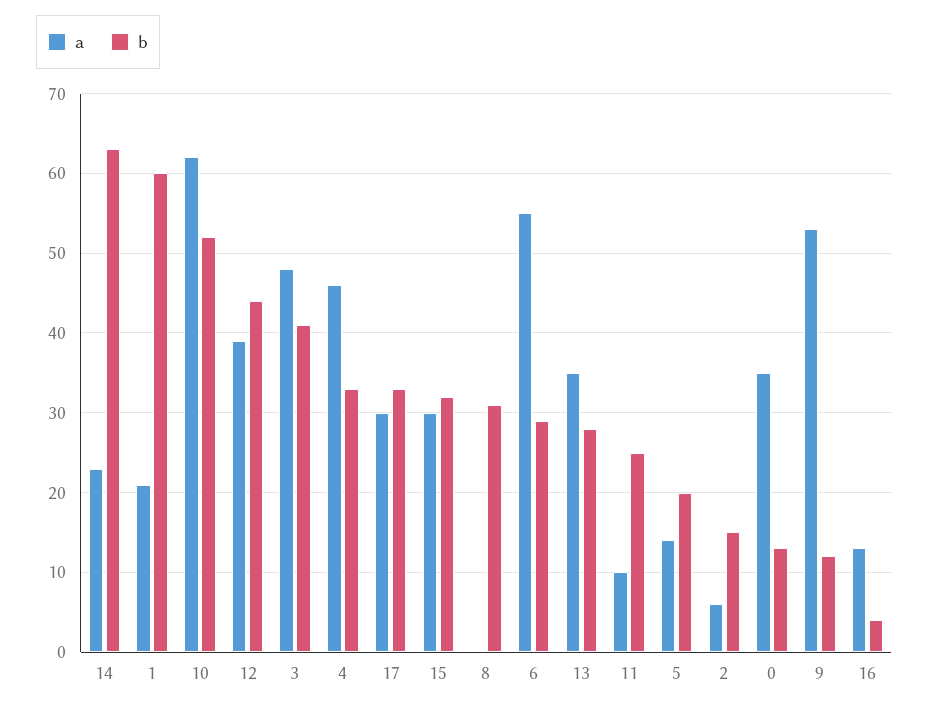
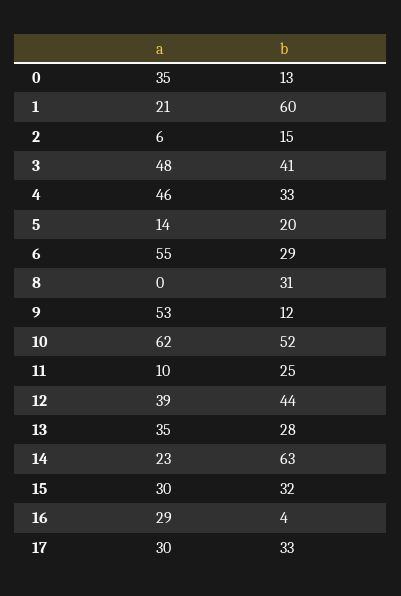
  {
    "a": {
      "14": 23,
      "1": 21,
      "10": 62,
      "12": 39,
      "3": 48,
      "4": 46,
      "17": 30,
      "15": 30,
      "8": 0,
      "6": 55,
      "13": 35,
      "11": 10,
      "5": 14,
      "2": 6,
      "0": 35,
      "9": 53,
-     "16": 13
+     "16": 29
    },
    "b": {
      "14": 63,
      "1": 60,
      "10": 52,
      "12": 44,
      "3": 41,
      "4": 33,
      "17": 33,
      "15": 32,
      "8": 31,
      "6": 29,
      "13": 28,
      "11": 25,
      "5": 20,
      "2": 15,
      "0": 13,
      "9": 12,
      "16": 4
    }
  }

